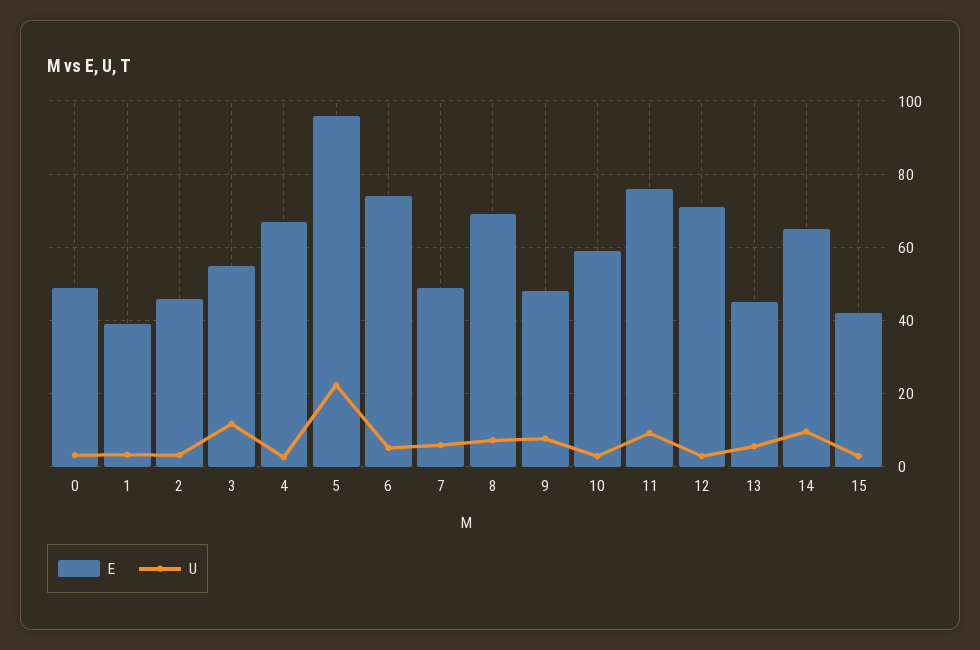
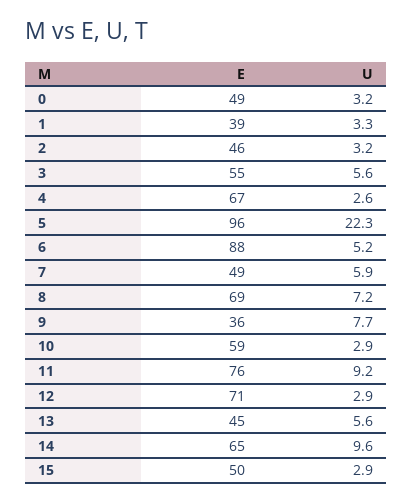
  {
    "E": {
      "0": 49,
      "1": 39,
      "2": 46,
      "3": 55,
      "4": 67,
      "5": 96,
-     "6": 74,
+     "6": 88,
      "7": 49,
      "8": 69,
-     "9": 48,
+     "9": 36,
      "10": 59,
      "11": 76,
      "12": 71,
      "13": 45,
      "14": 65,
-     "15": 42
+     "15": 50
    },
    "U": {
      "0": 3.2,
      "1": 3.3,
      "2": 3.2,
-     "3": 12,
+     "3": 5.6,
      "4": 2.6,
      "5": 22.3,
      "6": 5.2,
      "7": 5.9,
      "8": 7.2,
      "9": 7.7,
      "10": 2.9,
      "11": 9.2,
      "12": 2.9,
      "13": 5.6,
      "14": 9.6,
      "15": 2.9
    }
  }

